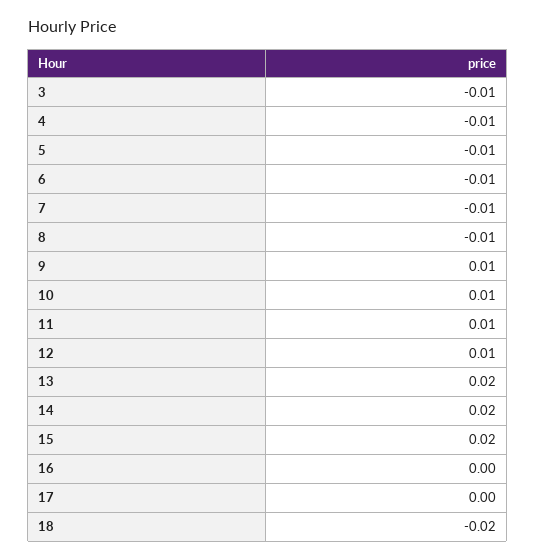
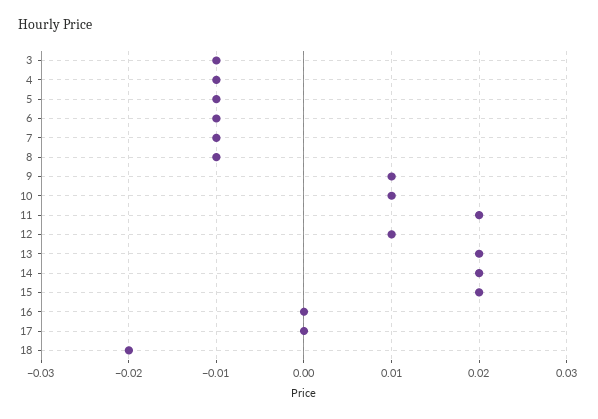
  {
    "3": -0.01,
    "4": -0.01,
    "5": -0.01,
    "6": -0.01,
    "7": -0.01,
    "8": -0.01,
    "9": 0.01,
    "10": 0.01,
-   "11": 0.01,
+   "11": 0.02,
    "12": 0.01,
    "13": 0.02,
    "14": 0.02,
    "15": 0.02,
    "16": 0,
    "17": 0,
    "18": -0.02
  }

